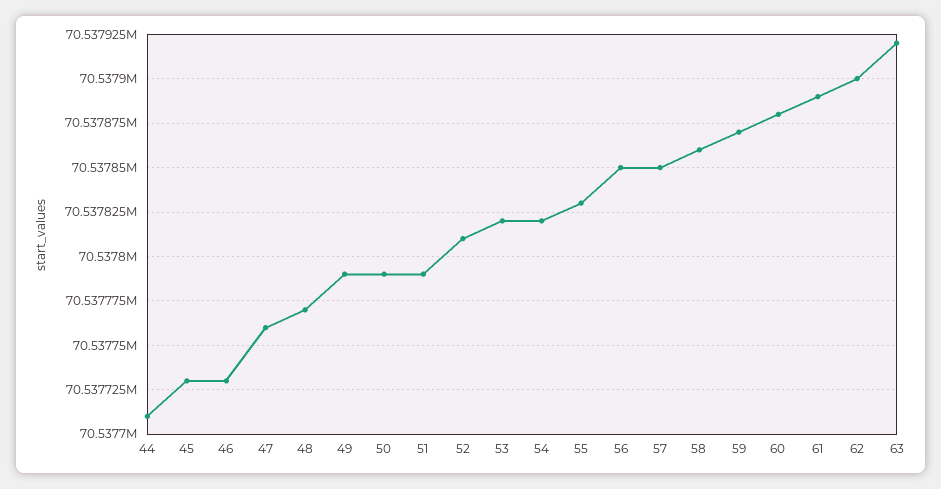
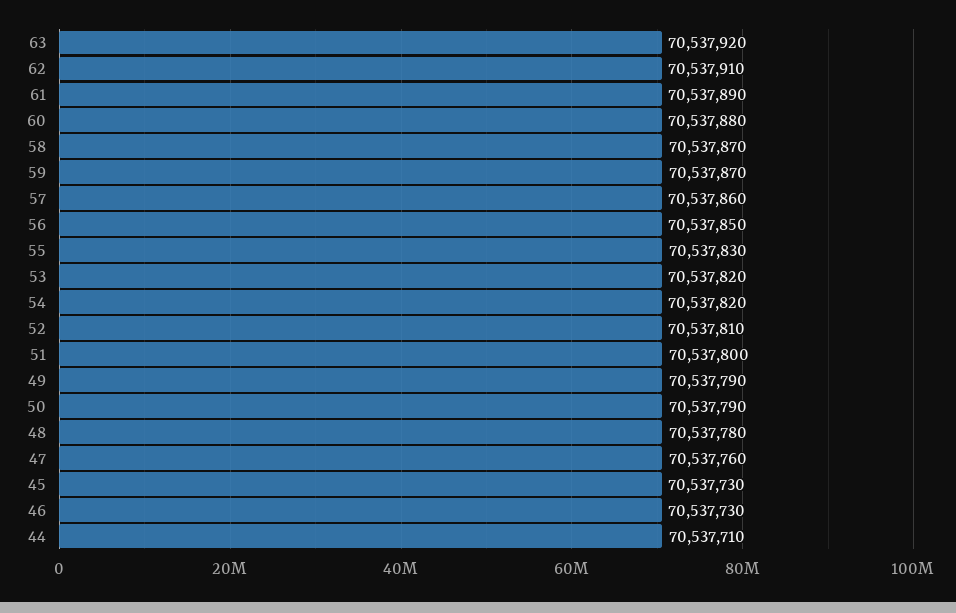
  {
    "44": 70537710,
    "45": 70537730,
    "46": 70537730,
    "47": 70537760,
-   "48": 70537770,
+   "48": 70537780,
    "49": 70537790,
    "50": 70537790,
-   "51": 70537790,
+   "51": 70537800,
    "52": 70537810,
    "53": 70537820,
    "54": 70537820,
    "55": 70537830,
    "56": 70537850,
-   "57": 70537850,
+   "57": 70537860,
-   "58": 70537860,
+   "58": 70537870,
    "59": 70537870,
    "60": 70537880,
    "61": 70537890,
-   "62": 70537900,
+   "62": 70537910,
    "63": 70537920
  }

